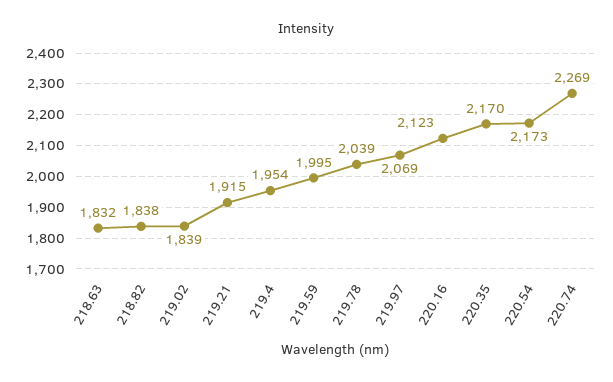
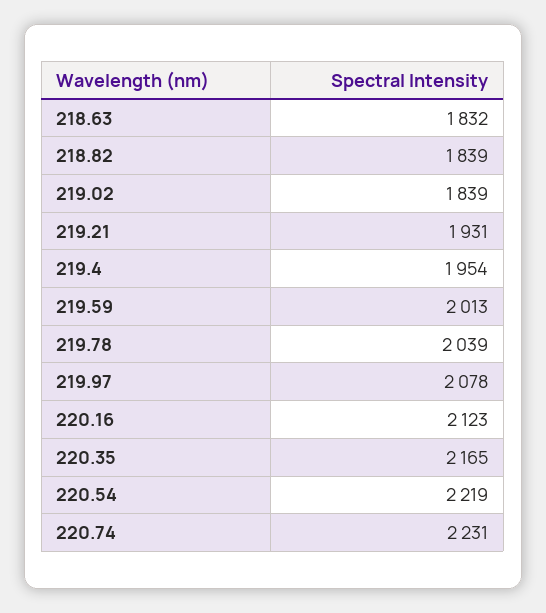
  {
    "218.63": 1832,
-   "218.82": 1838,
+   "218.82": 1839,
    "219.02": 1839,
-   "219.21": 1915,
+   "219.21": 1931,
    "219.4": 1954,
-   "219.59": 1995,
+   "219.59": 2013,
    "219.78": 2039,
-   "219.97": 2069,
+   "219.97": 2078,
    "220.16": 2123,
-   "220.35": 2170,
+   "220.35": 2165,
-   "220.54": 2173,
+   "220.54": 2219,
-   "220.74": 2269
+   "220.74": 2231
  }

